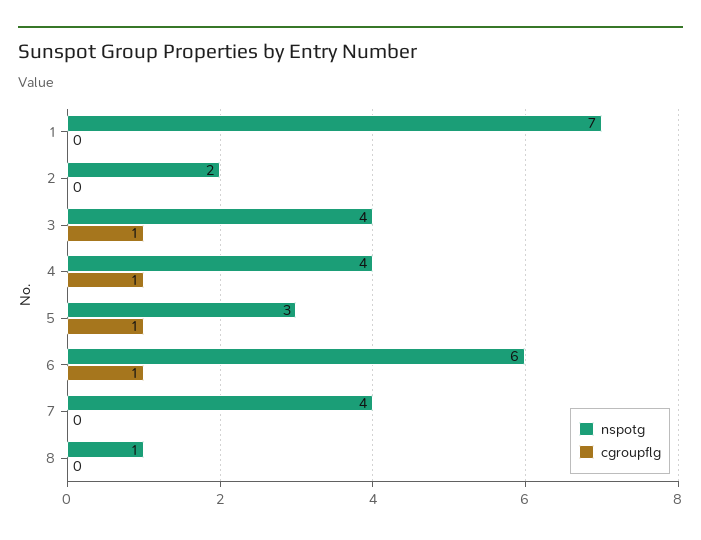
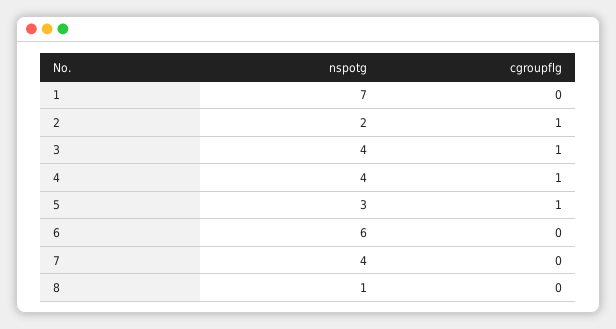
  {
    "nspotg": {
      "1": 7,
      "2": 2,
      "3": 4,
      "4": 4,
      "5": 3,
      "6": 6,
      "7": 4,
      "8": 1
    },
    "cgroupflg": {
      "1": 0,
-     "2": 0,
+     "2": 1,
      "3": 1,
      "4": 1,
      "5": 1,
-     "6": 1,
+     "6": 0,
      "7": 0,
      "8": 0
    }
  }

